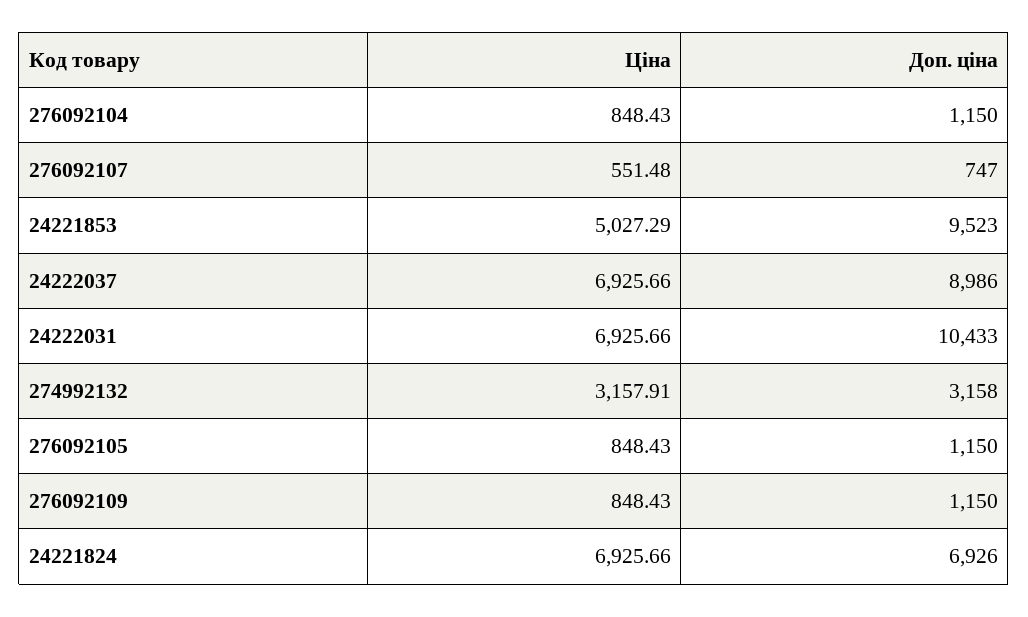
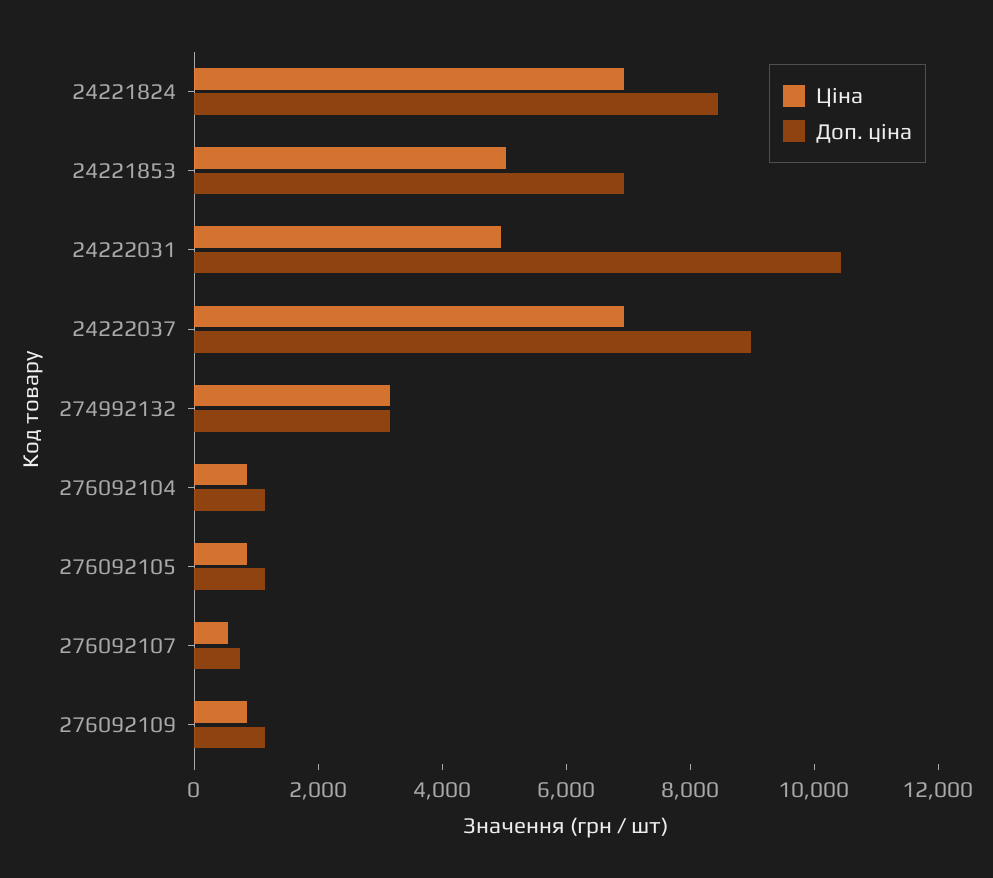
  {
    "Ціна": {
      "276092104": 848.43,
      "276092107": 551.48,
      "24221853": 5027.29,
      "24222037": 6925.66,
-     "24222031": 6925.66,
+     "24222031": 5000,
      "274992132": 3157.91,
      "276092105": 848.43,
      "276092109": 848.43,
      "24221824": 6925.66
    },
    "Доп. ціна": {
      "276092104": 1150,
      "276092107": 747,
-     "24221853": 9523,
+     "24221853": 7000,
      "24222037": 8986,
      "24222031": 10433,
      "274992132": 3158,
      "276092105": 1150,
      "276092109": 1150,
-     "24221824": 6926
+     "24221824": 8500
    }
  }

